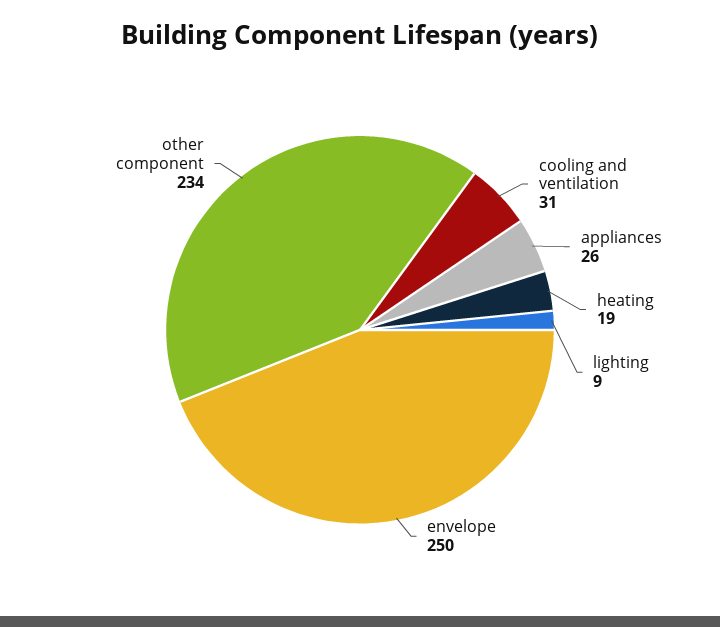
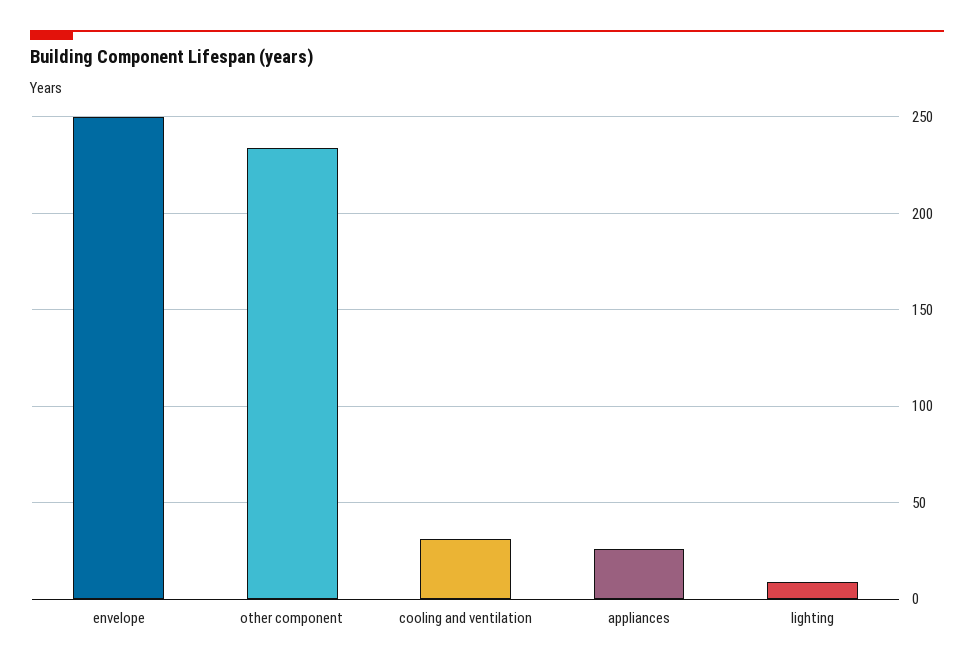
  {
    "cooling and ventilation": 31,
    "appliances": 26,
-   "heating": 19,
    "lighting": 9,
    "envelope": 250,
    "other component": 234
  }

